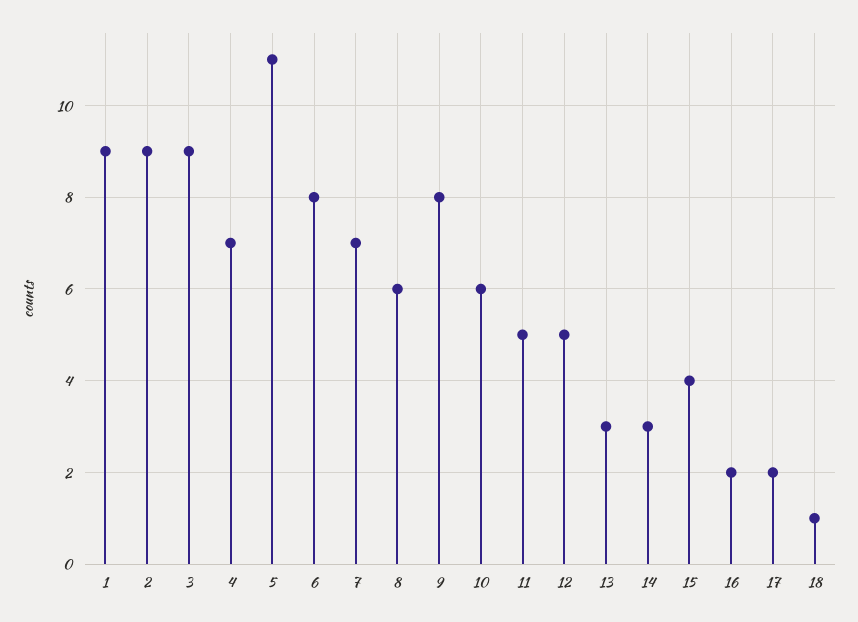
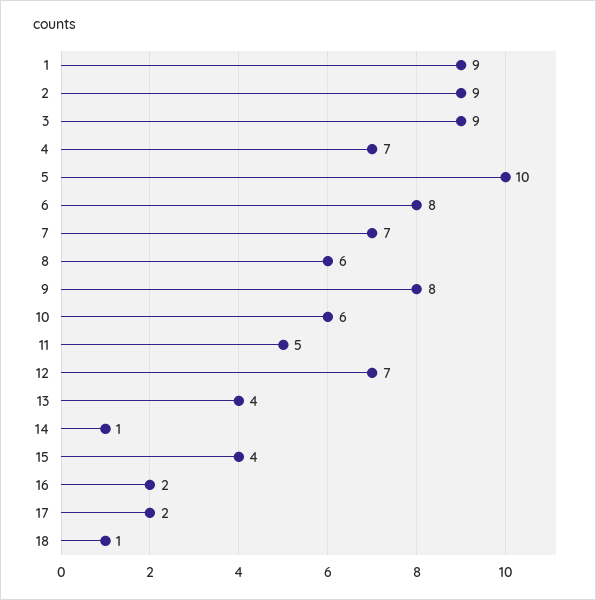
  {
    "1": 9,
    "2": 9,
    "3": 9,
    "4": 7,
-   "5": 11,
+   "5": 10,
    "6": 8,
    "7": 7,
    "8": 6,
    "9": 8,
    "10": 6,
    "11": 5,
-   "12": 5,
+   "12": 7,
-   "13": 3,
+   "13": 4,
-   "14": 3,
+   "14": 1,
    "15": 4,
    "16": 2,
    "17": 2,
    "18": 1
  }

